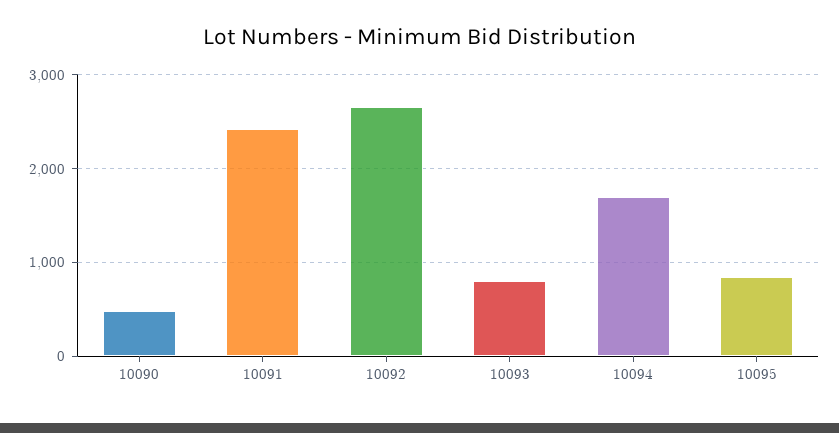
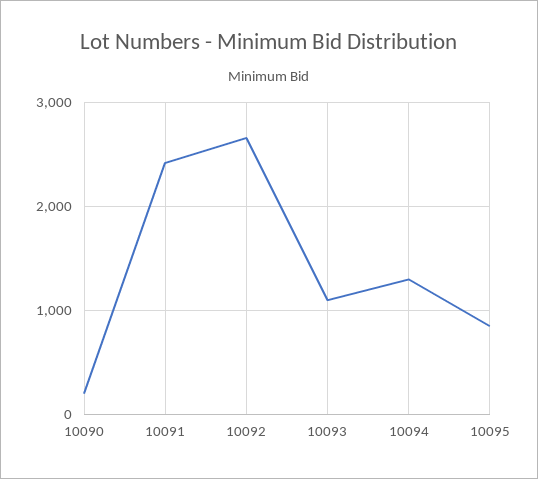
  {
-   "10090": 500,
+   "10090": 200,
    "10091": 2400,
    "10092": 2700,
-   "10093": 800,
+   "10093": 1100,
-   "10094": 1700,
+   "10094": 1300,
    "10095": 900
  }

